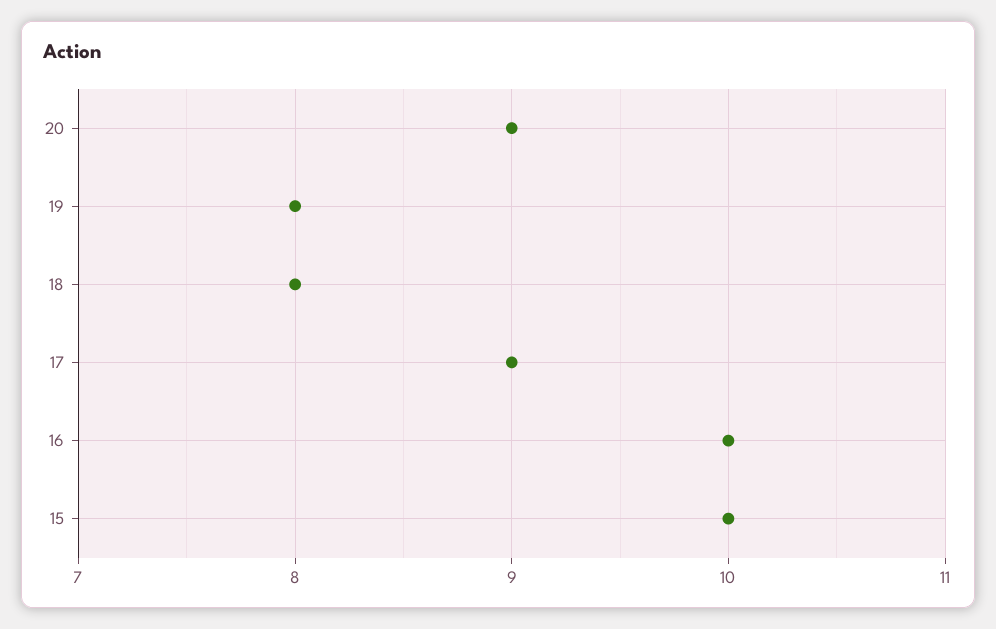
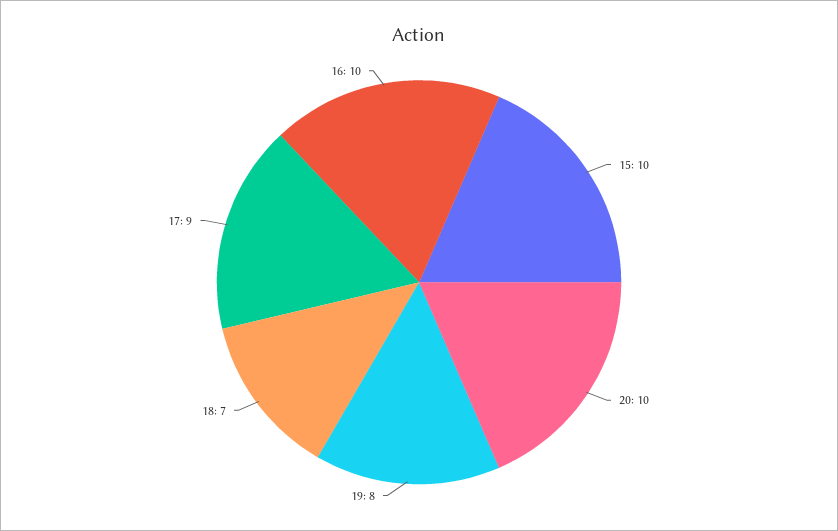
  {
-   "20": 9,
+   "20": 10,
    "19": 8,
-   "18": 8,
+   "18": 7,
    "17": 9,
    "16": 10,
    "15": 10
  }

